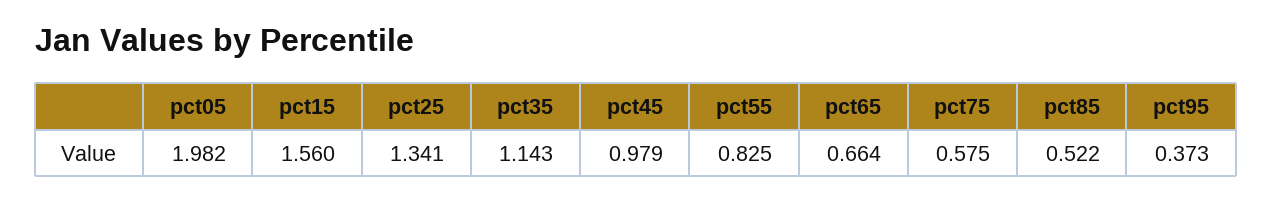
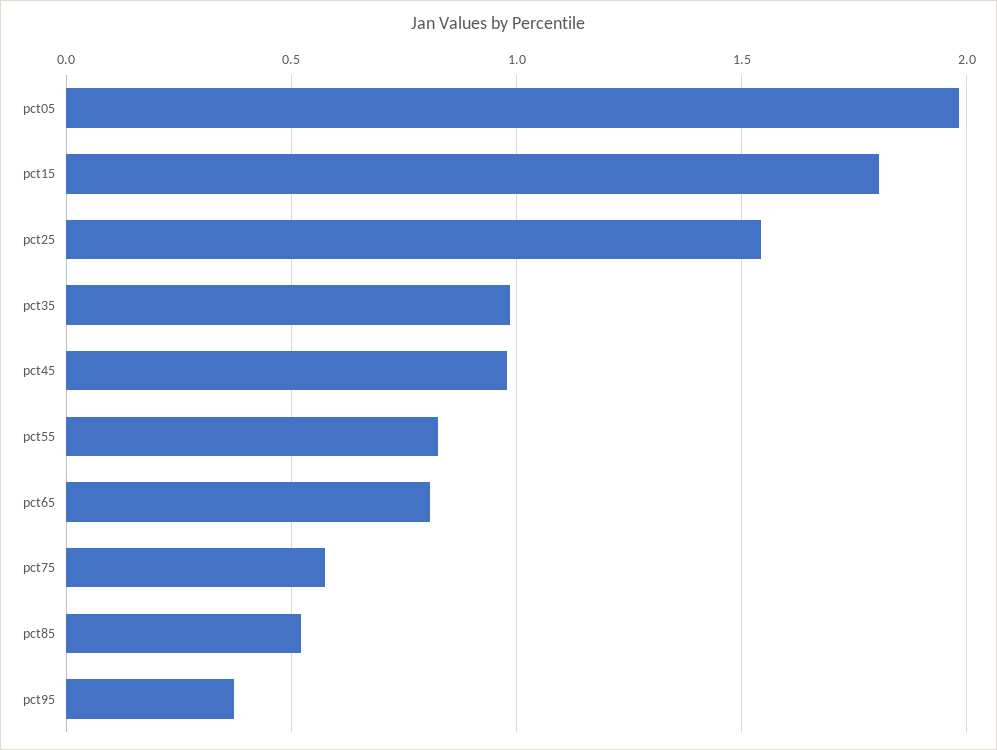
  {
    "pct05": 1.982,
-   "pct15": 1.56,
+   "pct15": 1.8,
-   "pct25": 1.341,
+   "pct25": 1.55,
-   "pct35": 1.143,
+   "pct35": 1,
    "pct45": 0.979,
    "pct55": 0.825,
-   "pct65": 0.664,
+   "pct65": 0.8,
    "pct75": 0.575,
    "pct85": 0.522,
    "pct95": 0.373
  }

